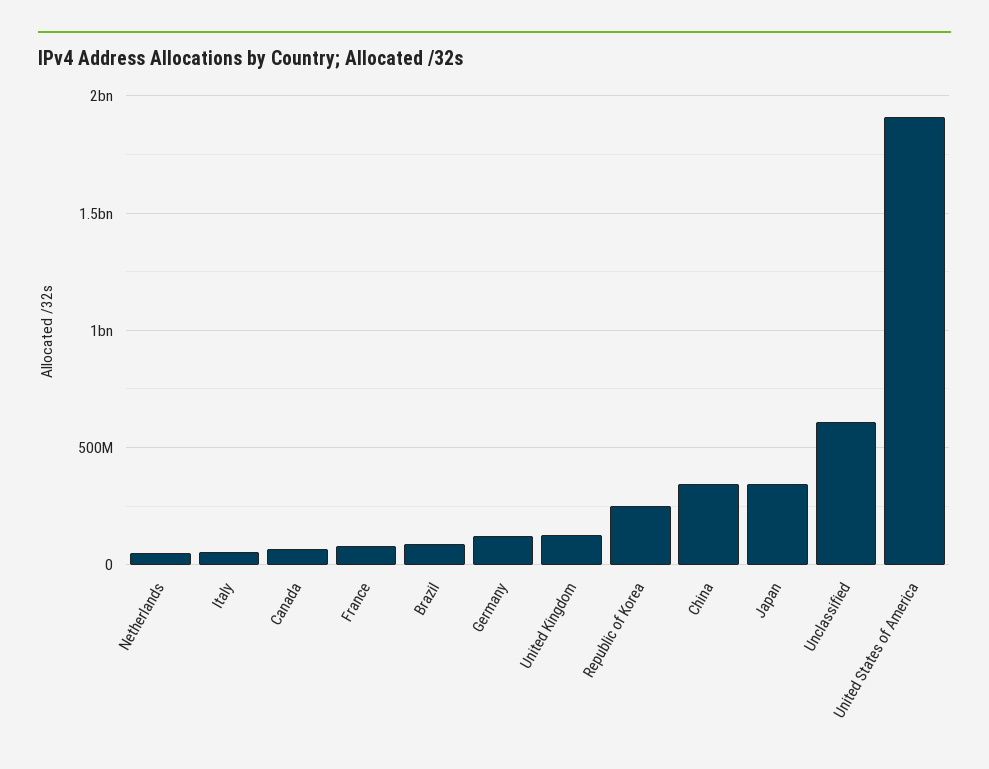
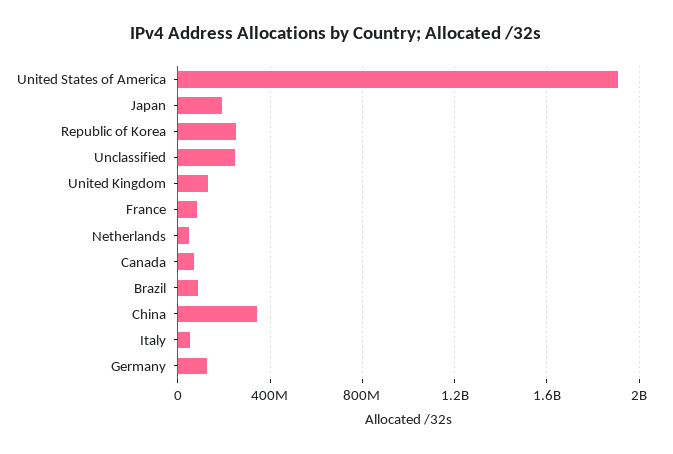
  {
    "Netherlands": 50000000,
    "Italy": 50000000,
    "Canada": 50000000,
    "France": 100000000,
    "Brazil": 100000000,
    "Germany": 100000000,
    "United Kingdom": 150000000,
    "Republic of Korea": 250000000,
    "China": 350000000,
-   "Japan": 350000000,
+   "Japan": 200000000,
-   "Unclassified": 600000000,
+   "Unclassified": 250000000,
    "United States of America": 1900000000
  }

